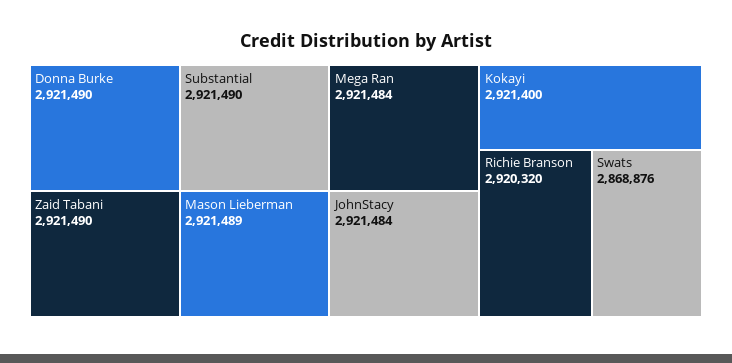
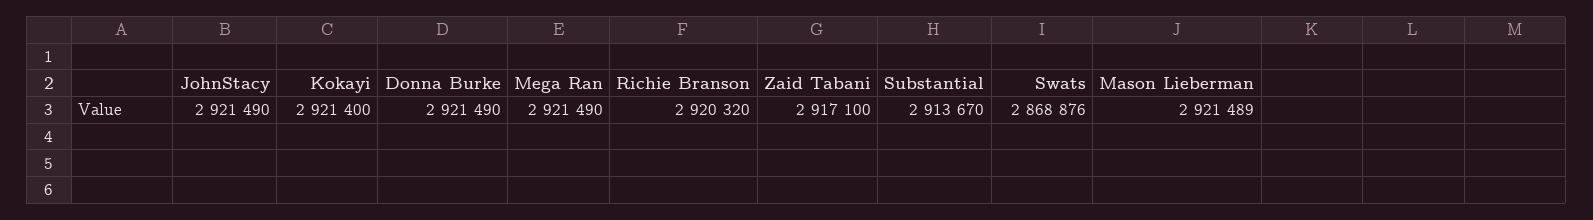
  {
    "Donna Burke": 2921490,
-   "Zaid Tabani": 2921490,
+   "Zaid Tabani": 2917100,
-   "Substantial": 2921490,
+   "Substantial": 2913670,
    "Mason Lieberman": 2921489,
-   "Mega Ran": 2921484,
+   "Mega Ran": 2921490,
-   "JohnStacy": 2921484,
+   "JohnStacy": 2921490,
    "Kokayi": 2921400,
    "Richie Branson": 2920320,
    "Swats": 2868876
  }

